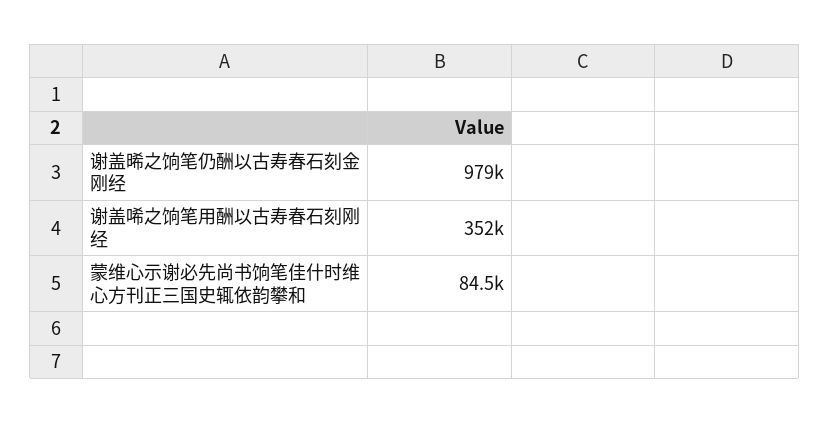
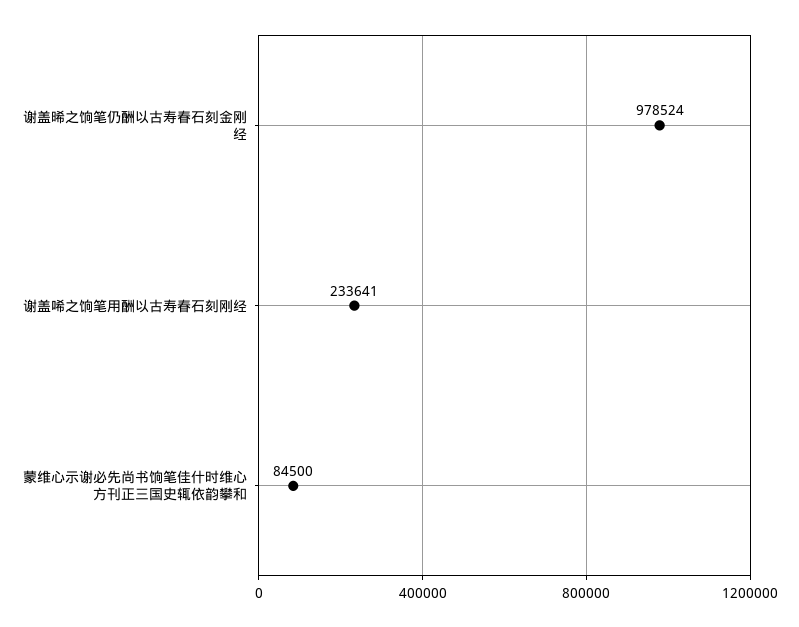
  {
    "谢盖晞之饷笔仍酬以古寿春石刻金刚经": 978524,
-   "谢盖唏之饷笔用酬以古寿春石刻刚经": 352000,
+   "谢盖唏之饷笔用酬以古寿春石刻刚经": 233641,
    "蒙维心示谢必先尚书饷笔佳什时维心方刊正三国史辄依韵攀和": 84500
  }

